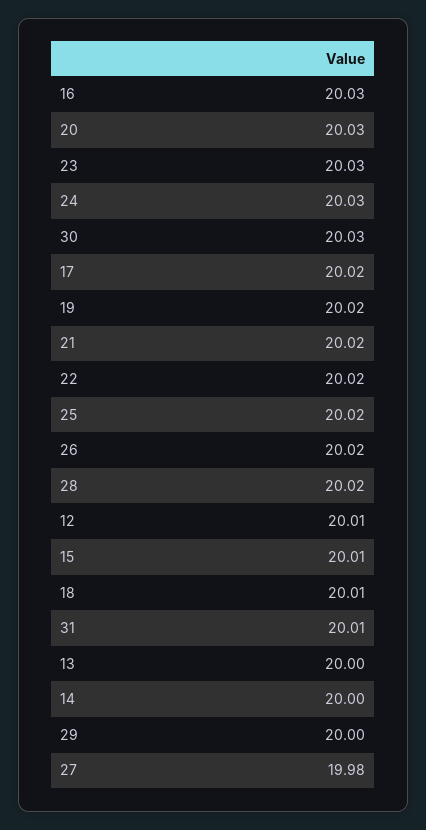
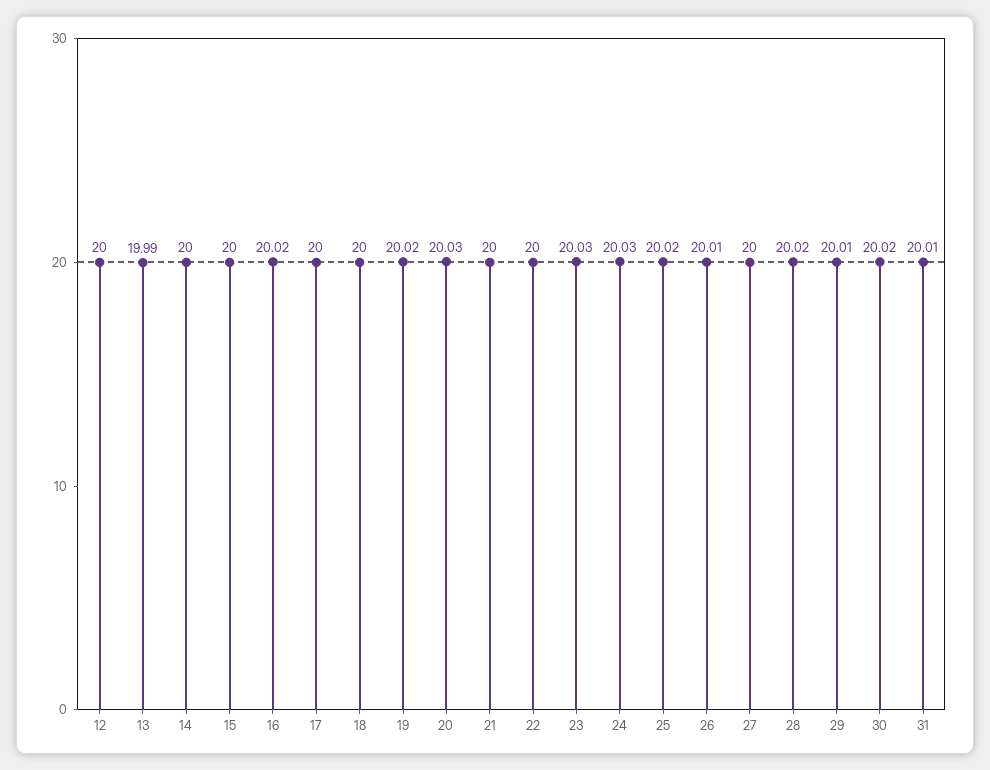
  {
-   "16": 20.03,
+   "16": 20.02,
    "20": 20.03,
    "23": 20.03,
    "24": 20.03,
-   "30": 20.03,
+   "30": 20.02,
-   "17": 20.02,
+   "17": 20,
    "19": 20.02,
-   "21": 20.02,
+   "21": 20,
-   "22": 20.02,
+   "22": 20,
    "25": 20.02,
-   "26": 20.02,
+   "26": 20.01,
    "28": 20.02,
-   "12": 20.01,
+   "12": 20,
-   "15": 20.01,
+   "15": 20,
-   "18": 20.01,
+   "18": 20,
    "31": 20.01,
-   "13": 20,
+   "13": 19.99,
    "14": 20,
-   "29": 20,
+   "29": 20.01,
-   "27": 19.98
+   "27": 20
  }

